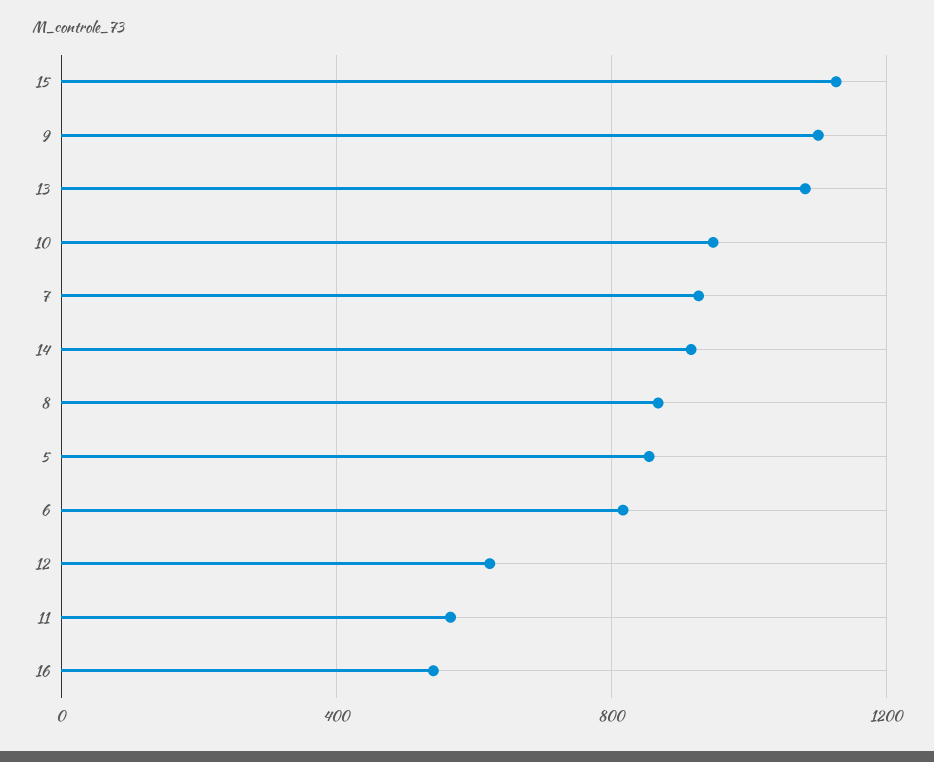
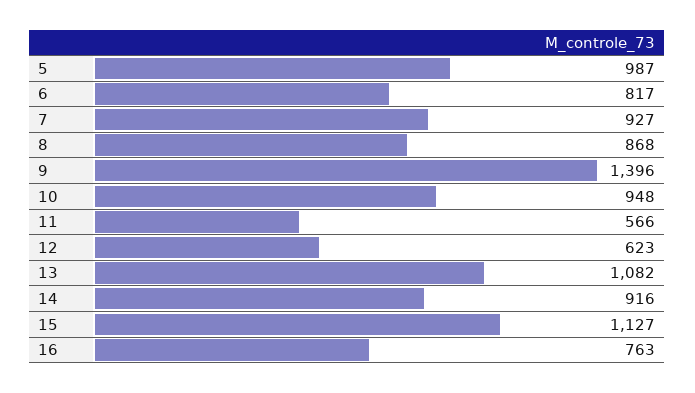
  {
    "15": 1127,
-   "9": 1100,
+   "9": 1396,
    "13": 1082,
    "10": 948,
    "7": 927,
    "14": 916,
    "8": 868,
-   "5": 850,
+   "5": 987,
    "6": 817,
    "12": 623,
    "11": 566,
-   "16": 550
+   "16": 763
  }

